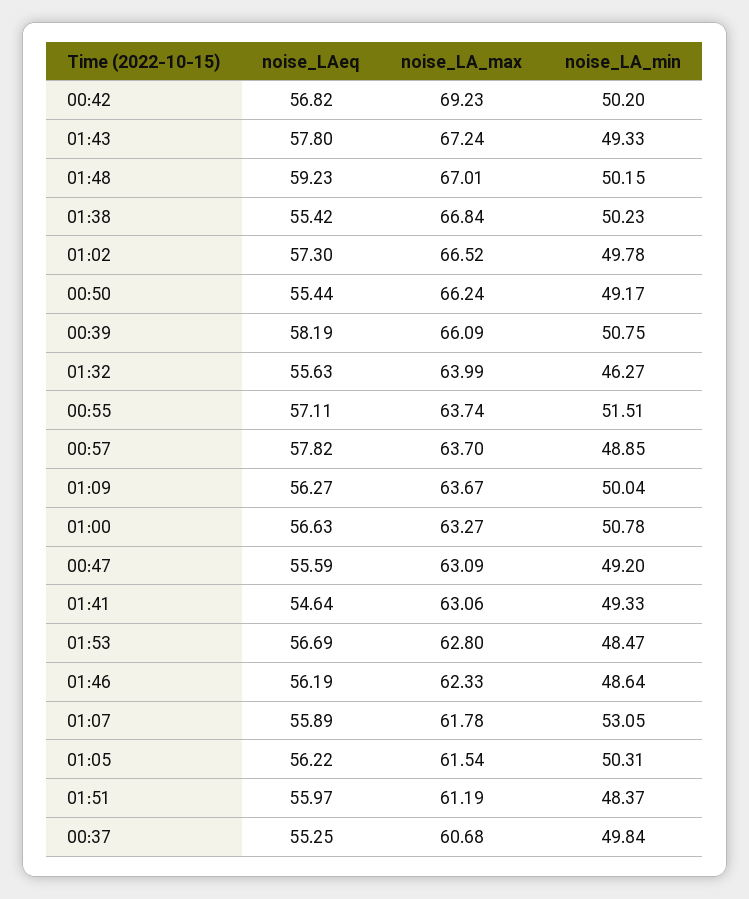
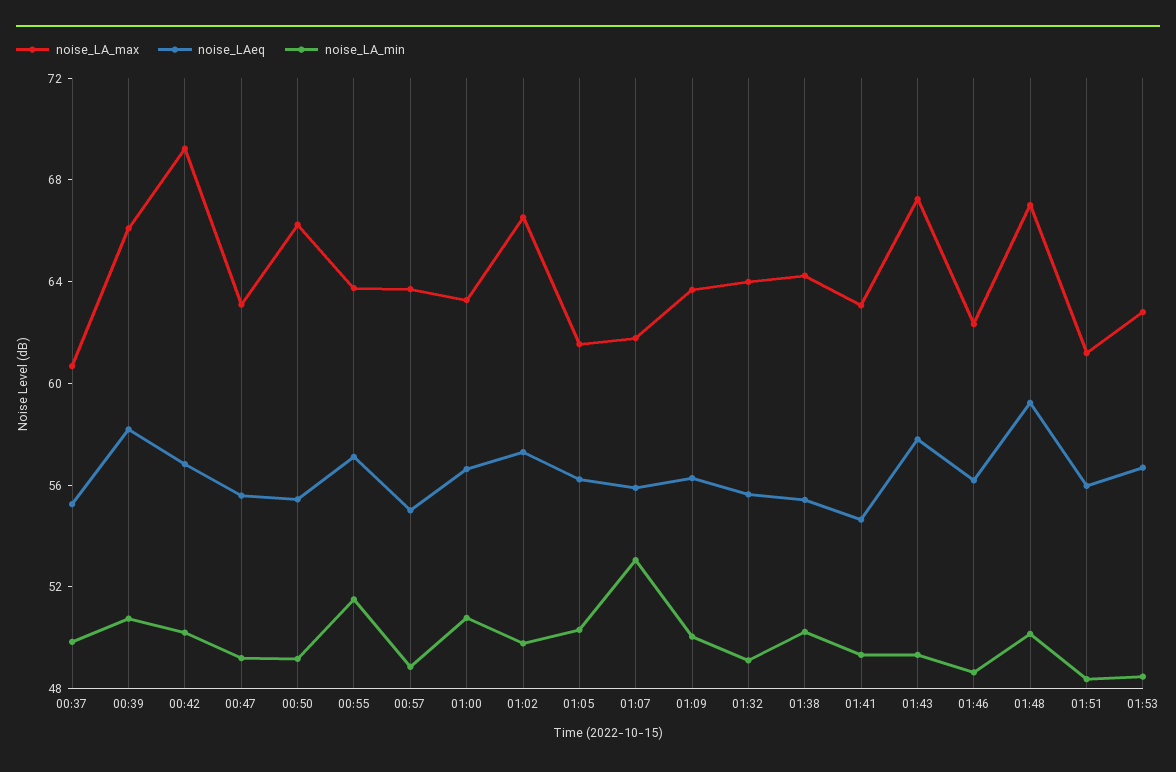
  {
    "noise_LAeq": {
      "00:42": 56.82,
      "01:43": 57.8,
      "01:48": 59.23,
      "01:38": 55.42,
      "01:02": 57.3,
      "00:50": 55.44,
      "00:39": 58.19,
      "01:32": 55.63,
      "00:55": 57.11,
-     "00:57": 57.82,
+     "00:57": 55,
      "01:09": 56.27,
      "01:00": 56.63,
      "00:47": 55.59,
      "01:41": 54.64,
      "01:53": 56.69,
      "01:46": 56.19,
      "01:07": 55.89,
      "01:05": 56.22,
      "01:51": 55.97,
      "00:37": 55.25
    },
    "noise_LA_max": {
      "00:42": 69.23,
      "01:43": 67.24,
      "01:48": 67.01,
-     "01:38": 66.84,
+     "01:38": 64,
      "01:02": 66.52,
      "00:50": 66.24,
      "00:39": 66.09,
      "01:32": 63.99,
      "00:55": 63.74,
      "00:57": 63.7,
      "01:09": 63.67,
      "01:00": 63.27,
      "00:47": 63.09,
      "01:41": 63.06,
      "01:53": 62.8,
      "01:46": 62.33,
      "01:07": 61.78,
      "01:05": 61.54,
      "01:51": 61.19,
      "00:37": 60.68
    },
    "noise_LA_min": {
      "00:42": 50.2,
      "01:43": 49.33,
      "01:48": 50.15,
      "01:38": 50.23,
      "01:02": 49.78,
      "00:50": 49.17,
      "00:39": 50.75,
-     "01:32": 46.27,
+     "01:32": 49,
      "00:55": 51.51,
      "00:57": 48.85,
      "01:09": 50.04,
      "01:00": 50.78,
      "00:47": 49.2,
      "01:41": 49.33,
      "01:53": 48.47,
      "01:46": 48.64,
      "01:07": 53.05,
      "01:05": 50.31,
      "01:51": 48.37,
      "00:37": 49.84
    }
  }

